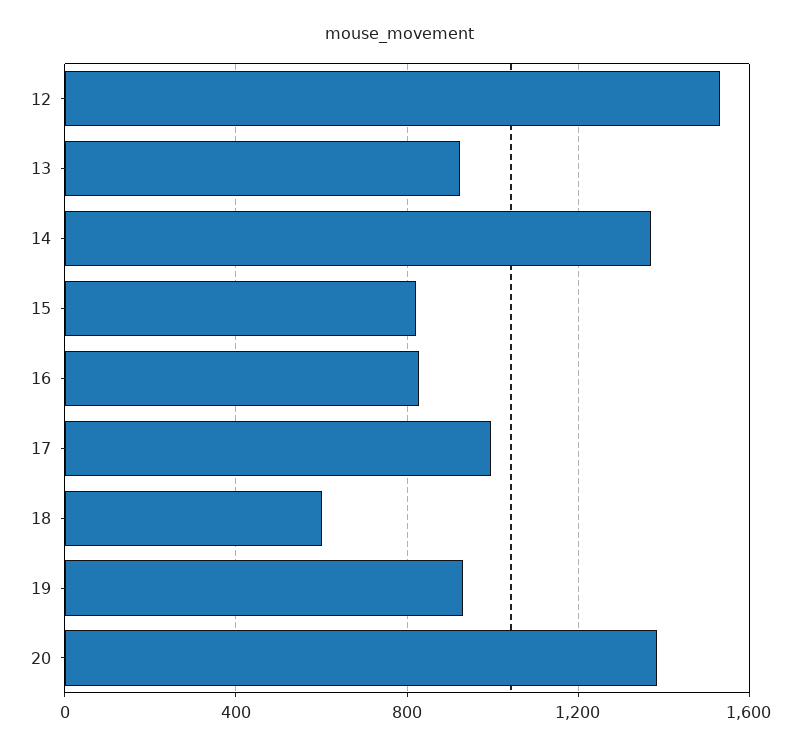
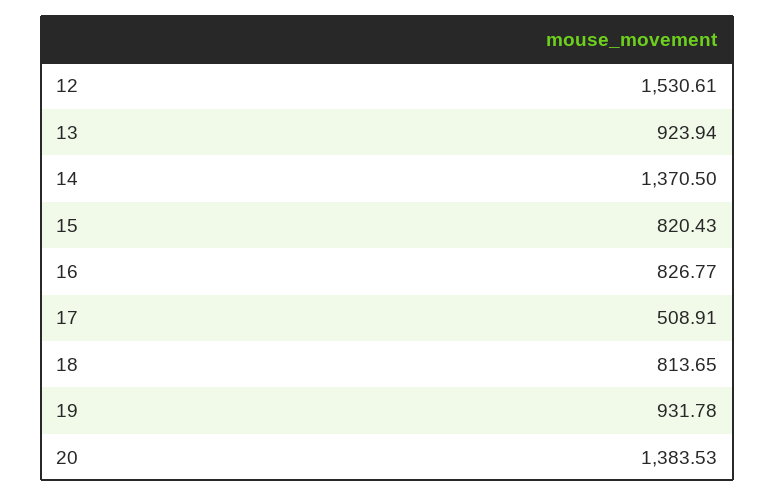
  {
    "12": 1530.61,
    "13": 923.94,
    "14": 1370.5,
    "15": 820.43,
    "16": 826.77,
-   "17": 1000,
+   "17": 508.91,
-   "18": 600,
+   "18": 813.65,
    "19": 931.78,
    "20": 1383.53
  }

